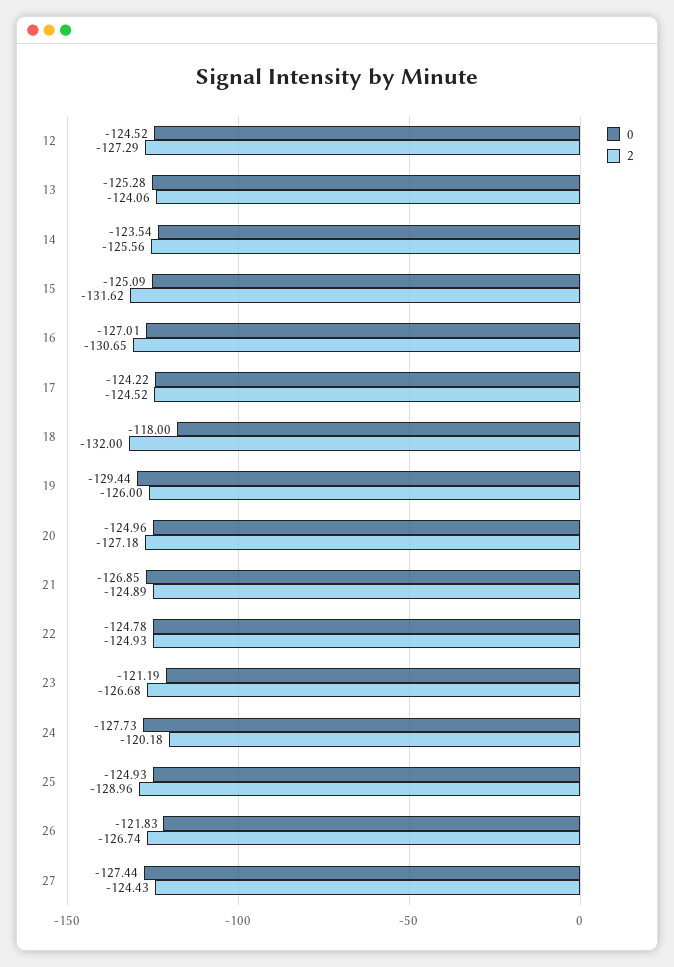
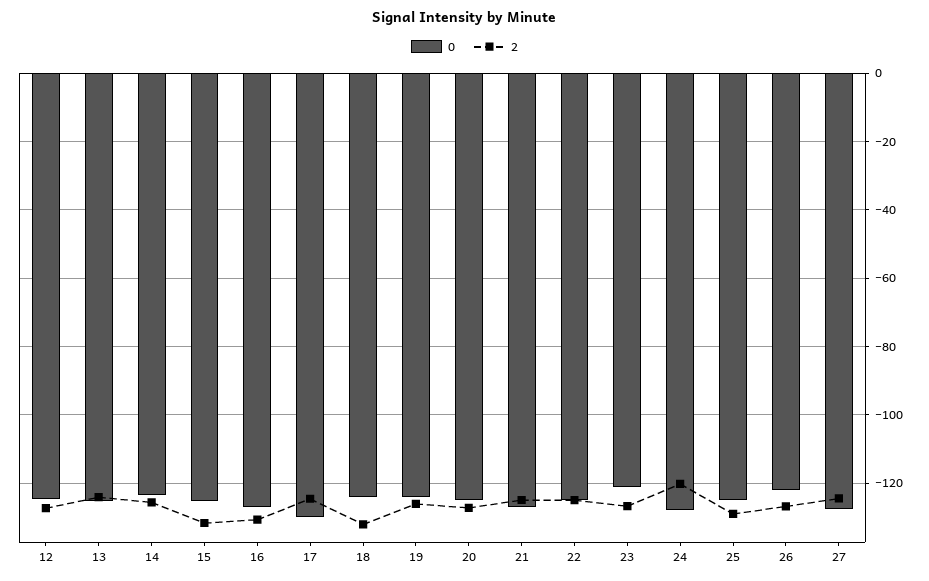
  {
    "0": {
      "12": -124.52,
      "13": -125.28,
      "14": -123.54,
      "15": -125.09,
      "16": -127.01,
-     "17": -124.22,
+     "17": -130,
-     "18": -118,
+     "18": -124,
-     "19": -129.44,
+     "19": -124,
      "20": -124.96,
      "21": -126.85,
      "22": -124.78,
      "23": -121.19,
      "24": -127.73,
      "25": -124.93,
      "26": -121.83,
      "27": -127.44
    },
    "2": {
      "12": -127.29,
      "13": -124.06,
      "14": -125.56,
      "15": -131.62,
      "16": -130.65,
      "17": -124.52,
      "18": -132,
      "19": -126,
      "20": -127.18,
      "21": -124.89,
      "22": -124.93,
      "23": -126.68,
      "24": -120.18,
      "25": -128.96,
      "26": -126.74,
      "27": -124.43
    }
  }

